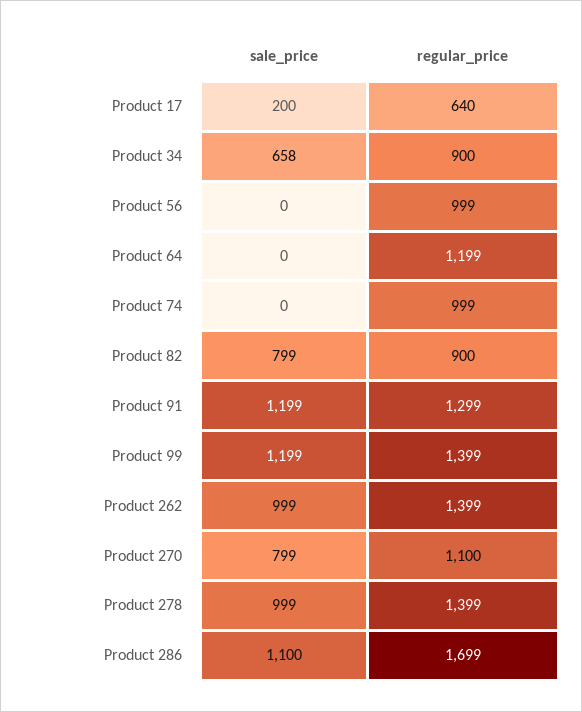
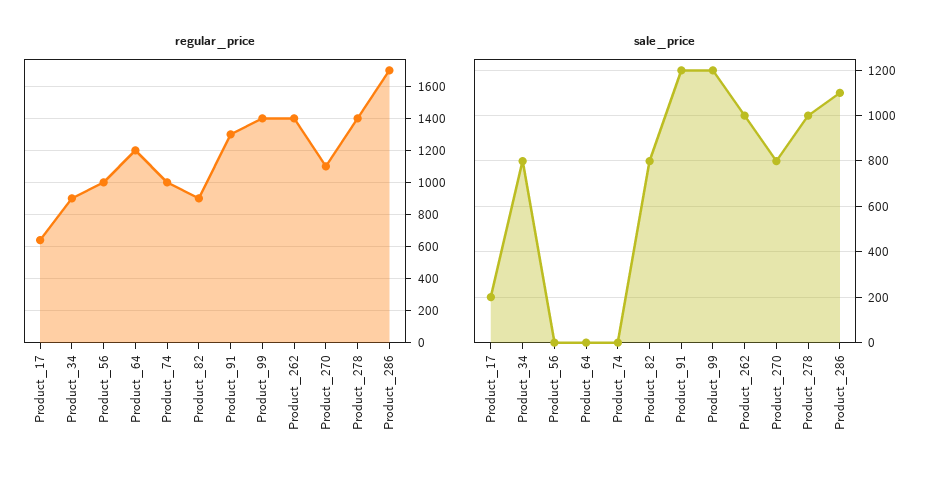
  {
    "sale_price": {
      "Product 17": 200,
-     "Product 34": 658,
+     "Product 34": 800,
      "Product 56": 0,
      "Product 64": 0,
      "Product 74": 0,
      "Product 82": 799,
      "Product 91": 1199,
      "Product 99": 1199,
      "Product 262": 999,
      "Product 270": 799,
      "Product 278": 999,
      "Product 286": 1100
    },
    "regular_price": {
      "Product 17": 640,
      "Product 34": 900,
      "Product 56": 999,
      "Product 64": 1199,
      "Product 74": 999,
      "Product 82": 900,
      "Product 91": 1299,
      "Product 99": 1399,
      "Product 262": 1399,
      "Product 270": 1100,
      "Product 278": 1399,
      "Product 286": 1699
    }
  }

